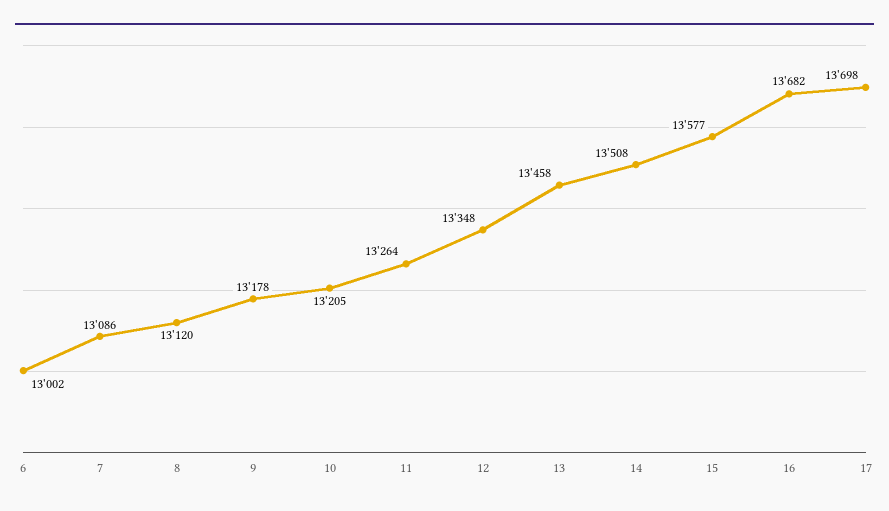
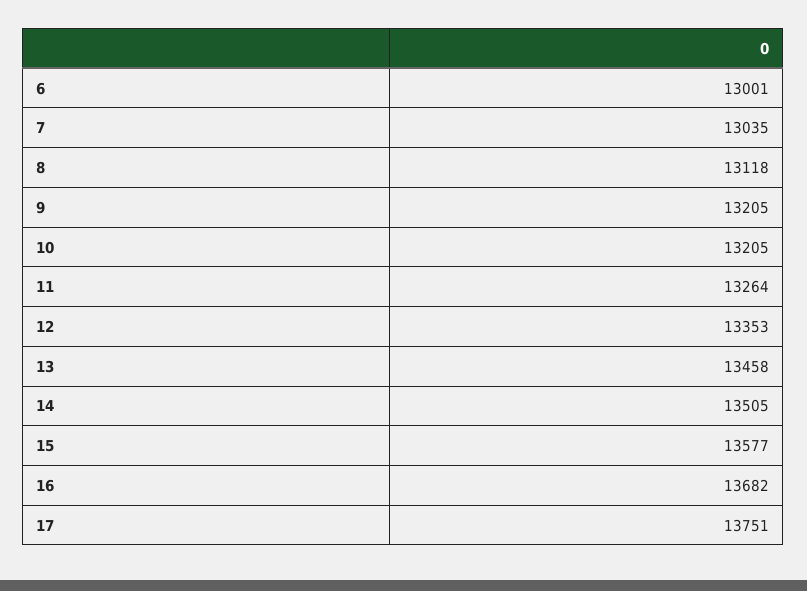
  {
-   "6": 13002,
+   "6": 13001,
-   "7": 13086,
+   "7": 13035,
-   "8": 13120,
+   "8": 13118,
-   "9": 13178,
+   "9": 13205,
    "10": 13205,
    "11": 13264,
-   "12": 13348,
+   "12": 13353,
    "13": 13458,
-   "14": 13508,
+   "14": 13505,
    "15": 13577,
    "16": 13682,
-   "17": 13698
+   "17": 13751
  }

